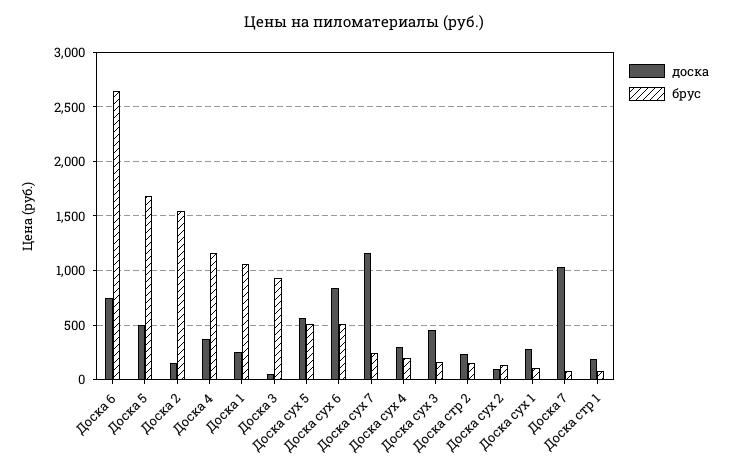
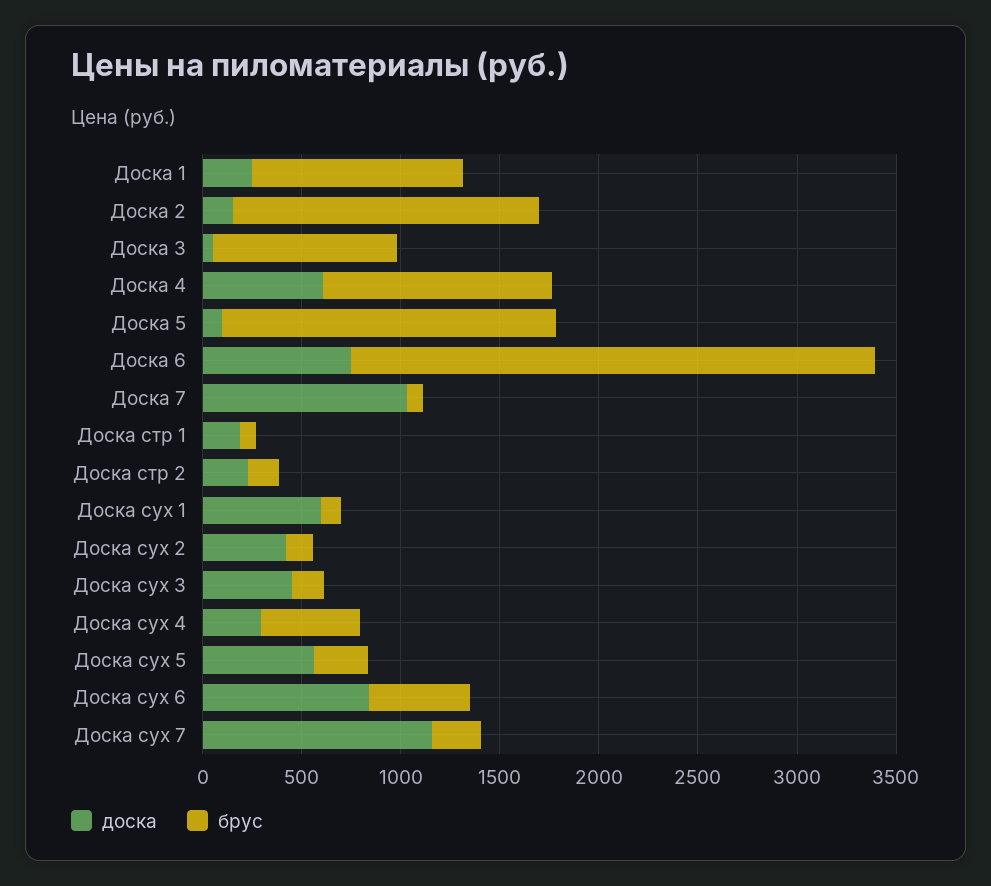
  {
    "доска": {
      "Доска 6": 800,
-     "Доска 5": 500,
+     "Доска 5": 100,
      "Доска 2": 200,
-     "Доска 4": 400,
+     "Доска 4": 600,
      "Доска 1": 300,
      "Доска 3": 100,
      "Доска сух 5": 600,
      "Доска сух 6": 800,
      "Доска сух 7": 1200,
      "Доска сух 4": 300,
      "Доска сух 3": 500,
      "Доска стр 2": 200,
-     "Доска сух 2": 100,
+     "Доска сух 2": 400,
-     "Доска сух 1": 300,
+     "Доска сух 1": 600,
      "Доска 7": 1000,
      "Доска стр 1": 200
    },
    "брус": {
      "Доска 6": 2600,
      "Доска 5": 1700,
      "Доска 2": 1500,
      "Доска 4": 1200,
      "Доска 1": 1100,
      "Доска 3": 900,
-     "Доска сух 5": 500,
+     "Доска сух 5": 300,
      "Доска сух 6": 500,
      "Доска сух 7": 200,
-     "Доска сух 4": 200,
+     "Доска сух 4": 500,
      "Доска сух 3": 200,
      "Доска стр 2": 200,
      "Доска сух 2": 100,
      "Доска сух 1": 100,
      "Доска 7": 100,
      "Доска стр 1": 100
    }
  }

